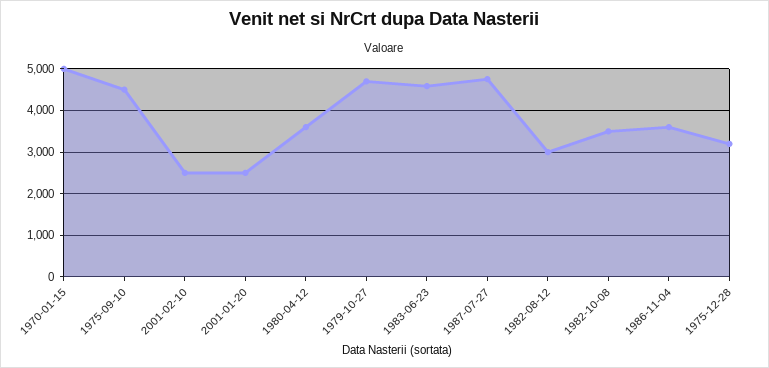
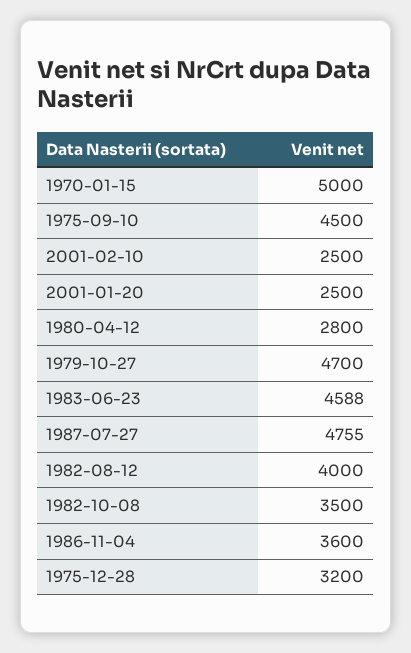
  {
    "1970-01-15": 5000,
    "1975-09-10": 4500,
    "2001-02-10": 2500,
    "2001-01-20": 2500,
-   "1980-04-12": 3600,
+   "1980-04-12": 2800,
    "1979-10-27": 4700,
    "1983-06-23": 4588,
    "1987-07-27": 4755,
-   "1982-08-12": 3000,
+   "1982-08-12": 4000,
    "1982-10-08": 3500,
    "1986-11-04": 3600,
    "1975-12-28": 3200
  }

